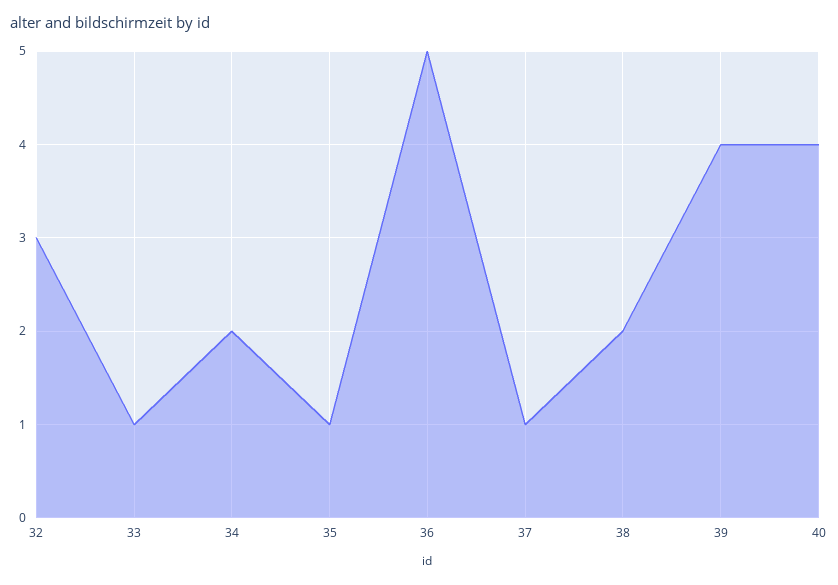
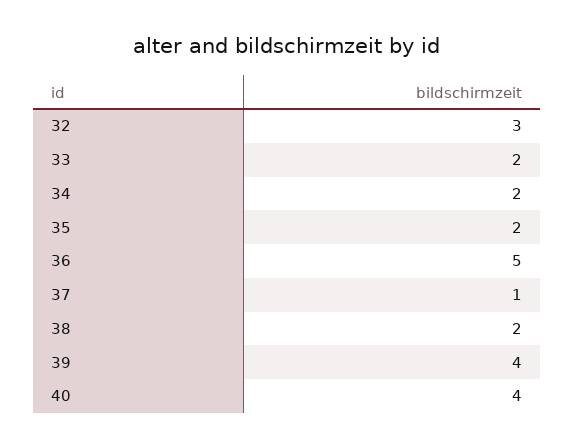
  {
    "32": 3,
-   "33": 1,
+   "33": 2,
    "34": 2,
-   "35": 1,
+   "35": 2,
    "36": 5,
    "37": 1,
    "38": 2,
    "39": 4,
    "40": 4
  }

